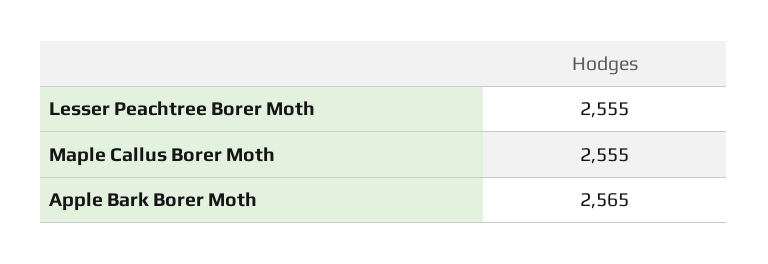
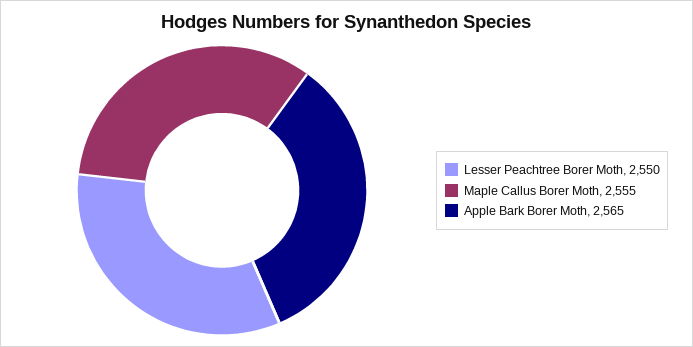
  {
-   "Lesser Peachtree Borer Moth": 2555,
+   "Lesser Peachtree Borer Moth": 2550,
    "Maple Callus Borer Moth": 2555,
    "Apple Bark Borer Moth": 2565
  }

